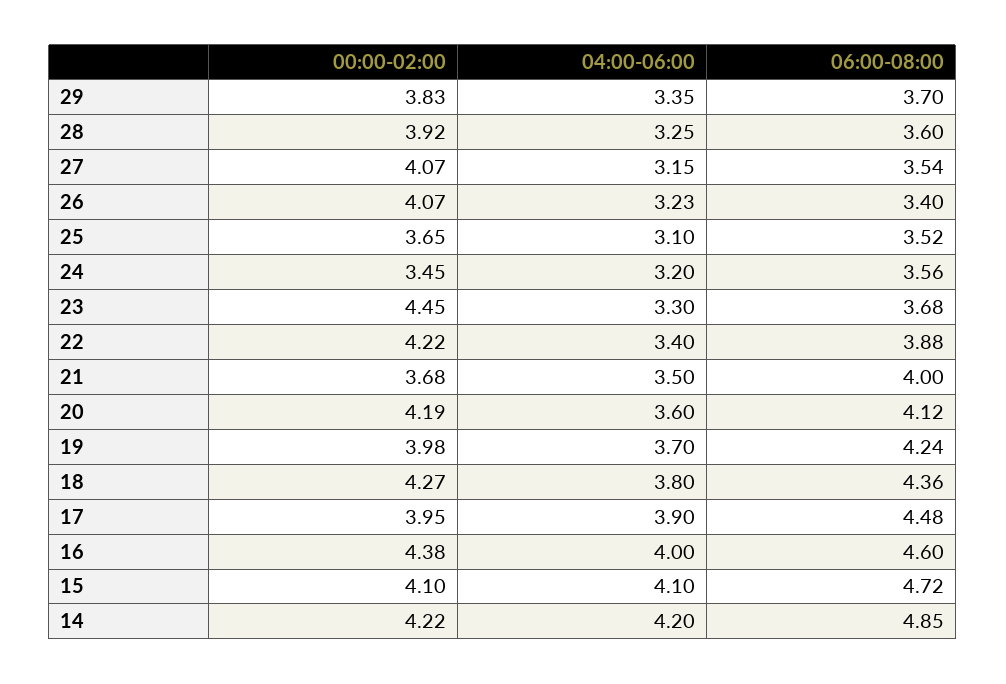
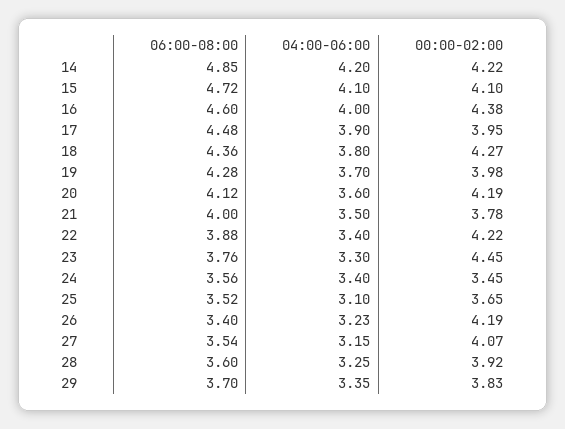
  {
    "00:00-02:00": {
      "29": 3.83,
      "28": 3.92,
      "27": 4.07,
-     "26": 4.07,
+     "26": 4.19,
      "25": 3.65,
      "24": 3.45,
      "23": 4.45,
      "22": 4.22,
-     "21": 3.68,
+     "21": 3.78,
      "20": 4.19,
      "19": 3.98,
      "18": 4.27,
      "17": 3.95,
      "16": 4.38,
      "15": 4.1,
      "14": 4.22
    },
    "04:00-06:00": {
      "29": 3.35,
      "28": 3.25,
      "27": 3.15,
      "26": 3.23,
      "25": 3.1,
-     "24": 3.2,
+     "24": 3.4,
      "23": 3.3,
      "22": 3.4,
      "21": 3.5,
      "20": 3.6,
      "19": 3.7,
      "18": 3.8,
      "17": 3.9,
      "16": 4,
      "15": 4.1,
      "14": 4.2
    },
    "06:00-08:00": {
      "29": 3.7,
      "28": 3.6,
      "27": 3.54,
      "26": 3.4,
      "25": 3.52,
      "24": 3.56,
-     "23": 3.68,
+     "23": 3.76,
      "22": 3.88,
      "21": 4,
      "20": 4.12,
-     "19": 4.24,
+     "19": 4.28,
      "18": 4.36,
      "17": 4.48,
      "16": 4.6,
      "15": 4.72,
      "14": 4.85
    }
  }

